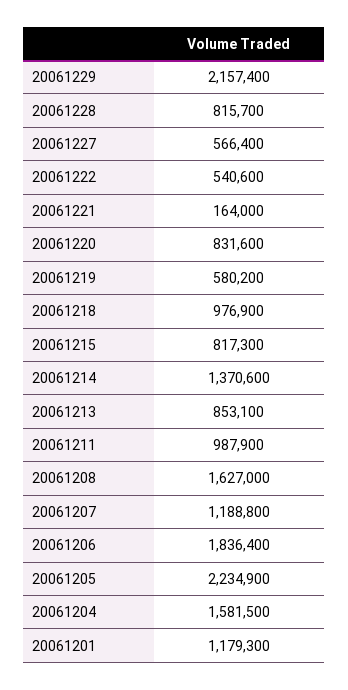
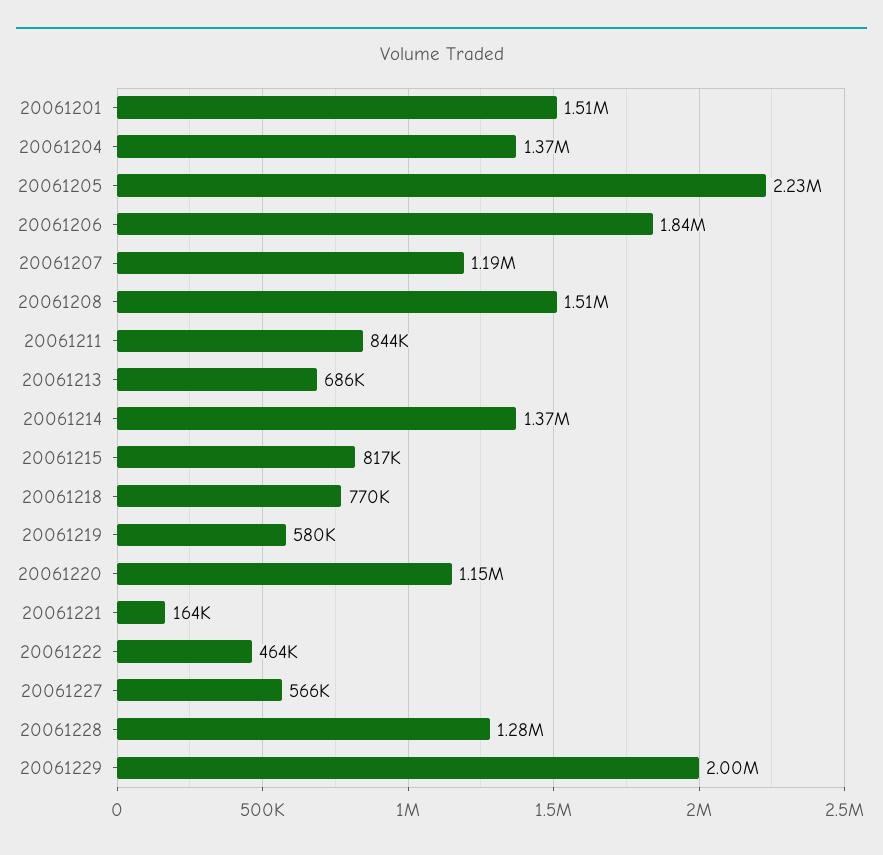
  {
-   "20061229": 2157400,
+   "20061229": 2000000,
-   "20061228": 815700,
+   "20061228": 1280000,
    "20061227": 566400,
-   "20061222": 540600,
+   "20061222": 464000,
    "20061221": 164000,
-   "20061220": 831600,
+   "20061220": 1150000,
    "20061219": 580200,
-   "20061218": 976900,
+   "20061218": 770000,
    "20061215": 817300,
    "20061214": 1370600,
-   "20061213": 853100,
+   "20061213": 686000,
-   "20061211": 987900,
+   "20061211": 844000,
-   "20061208": 1627000,
+   "20061208": 1510000,
    "20061207": 1188800,
    "20061206": 1836400,
    "20061205": 2234900,
-   "20061204": 1581500,
+   "20061204": 1370000,
-   "20061201": 1179300
+   "20061201": 1510000
  }

